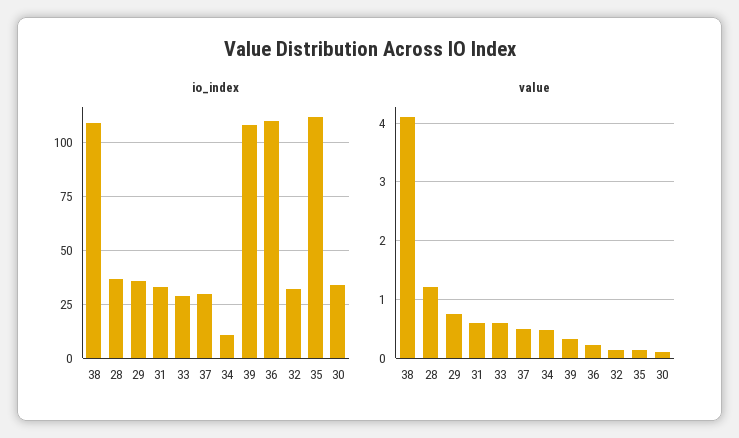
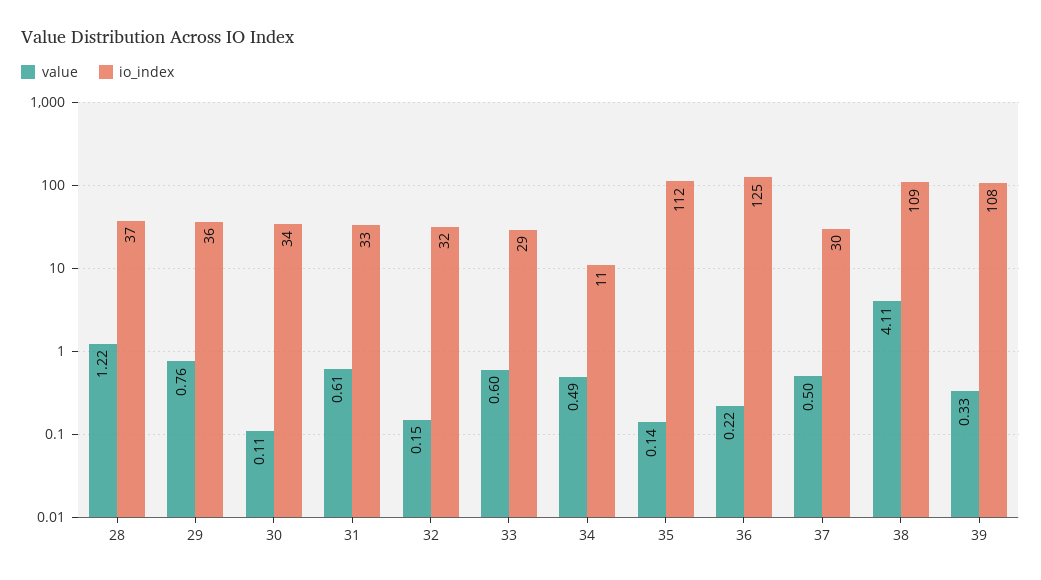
  {
    "io_index": {
      "38": 109,
      "28": 37,
      "29": 36,
      "31": 33,
      "33": 29,
      "37": 30,
      "34": 11,
      "39": 108,
-     "36": 110,
+     "36": 125,
      "32": 32,
      "35": 112,
      "30": 34
    },
    "value": {
      "38": 4.11,
      "28": 1.22,
      "29": 0.76,
      "31": 0.61,
      "33": 0.6,
      "37": 0.5,
      "34": 0.49,
      "39": 0.33,
      "36": 0.22,
      "32": 0.15,
      "35": 0.14,
      "30": 0.11
    }
  }

